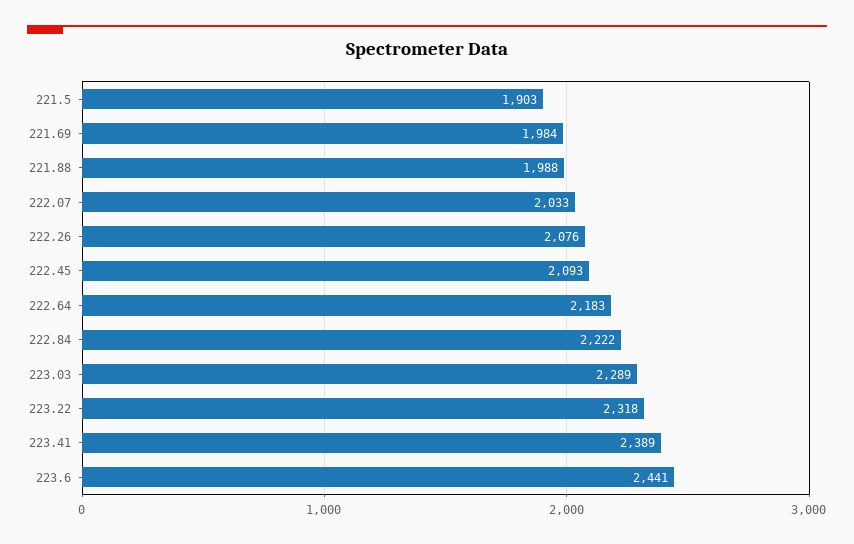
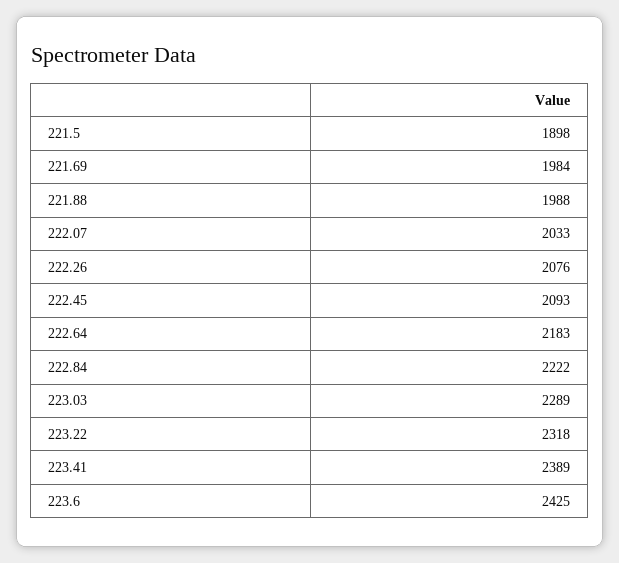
  {
-   "221.5": 1903,
+   "221.5": 1898,
    "221.69": 1984,
    "221.88": 1988,
    "222.07": 2033,
    "222.26": 2076,
    "222.45": 2093,
    "222.64": 2183,
    "222.84": 2222,
    "223.03": 2289,
    "223.22": 2318,
    "223.41": 2389,
-   "223.6": 2441
+   "223.6": 2425
  }

